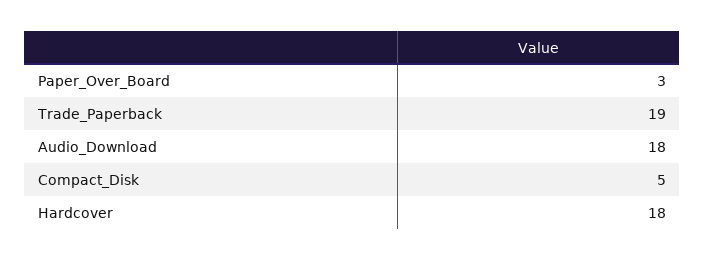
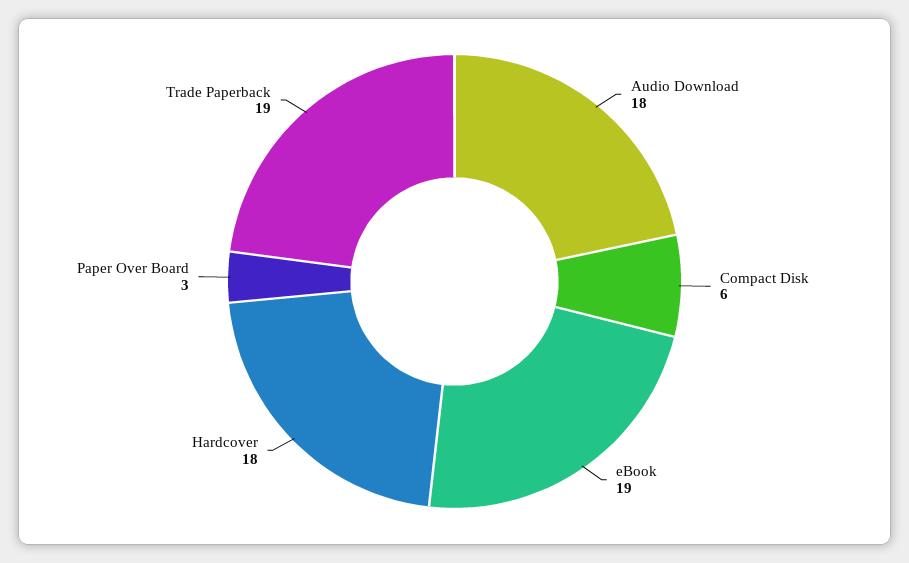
  {
    "Paper_Over_Board": 3,
    "Trade_Paperback": 19,
    "Audio_Download": 18,
-   "Compact_Disk": 5,
+   "Compact_Disk": 6,
-   "Hardcover": 18
+   "Hardcover": 18,
+   "eBook": 19
  }

